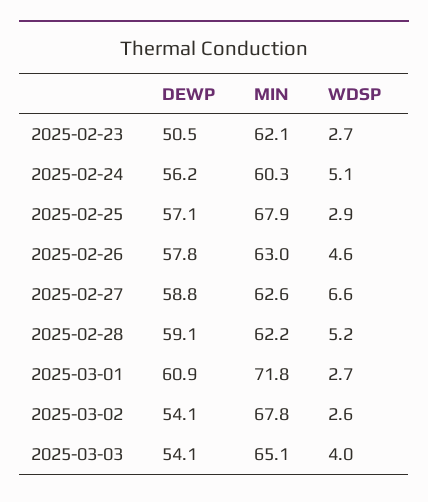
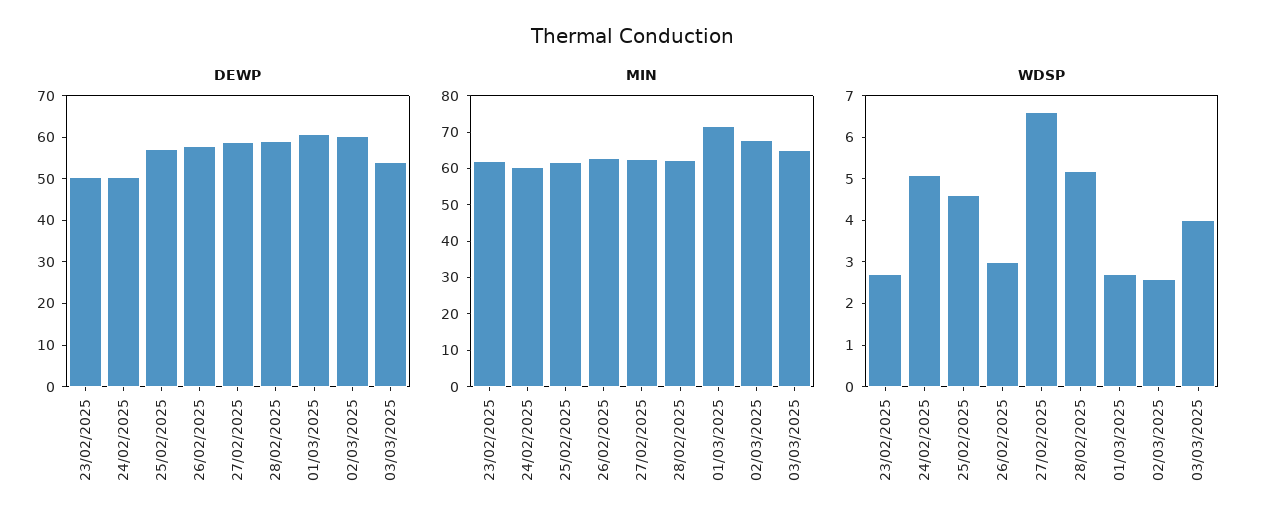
  {
    "DEWP": {
      "2025-02-23": 50.5,
-     "2025-02-24": 56.2,
+     "2025-02-24": 50,
      "2025-02-25": 57.1,
      "2025-02-26": 57.8,
      "2025-02-27": 58.8,
      "2025-02-28": 59.1,
      "2025-03-01": 60.9,
-     "2025-03-02": 54.1,
+     "2025-03-02": 60,
      "2025-03-03": 54.1
    },
    "MIN": {
      "2025-02-23": 62.1,
      "2025-02-24": 60.3,
-     "2025-02-25": 67.9,
+     "2025-02-25": 62.5,
      "2025-02-26": 63,
      "2025-02-27": 62.6,
      "2025-02-28": 62.2,
      "2025-03-01": 71.8,
      "2025-03-02": 67.8,
      "2025-03-03": 65.1
    },
    "WDSP": {
      "2025-02-23": 2.7,
      "2025-02-24": 5.1,
-     "2025-02-25": 2.9,
+     "2025-02-25": 4.5,
-     "2025-02-26": 4.6,
+     "2025-02-26": 3,
      "2025-02-27": 6.6,
      "2025-02-28": 5.2,
      "2025-03-01": 2.7,
      "2025-03-02": 2.6,
      "2025-03-03": 4
    }
  }

